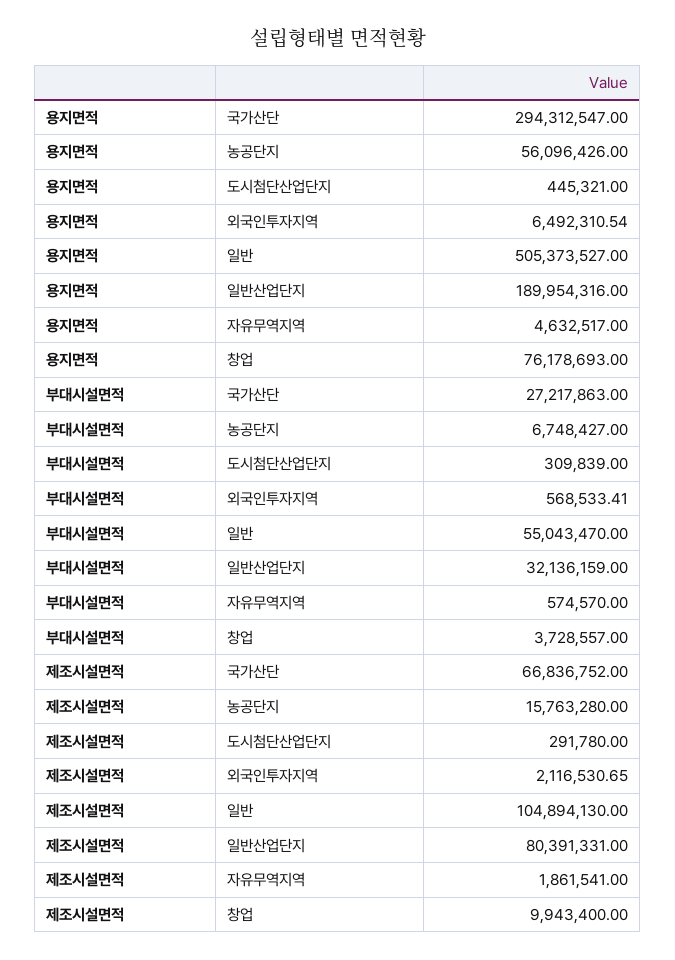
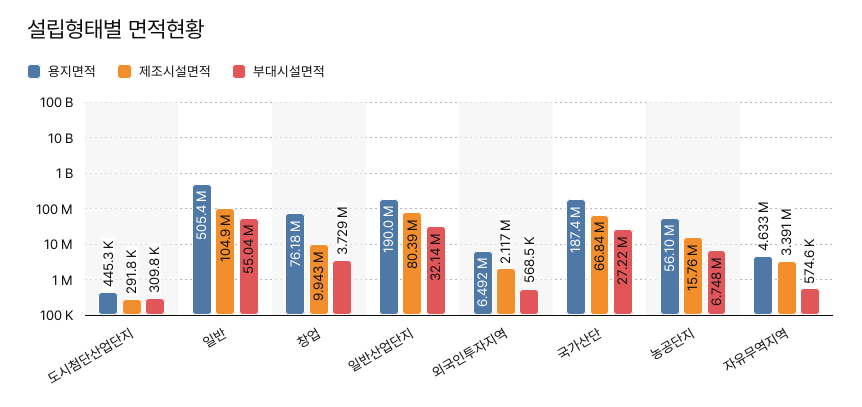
  {
    "용지면적": {
-     "국가산단": 294312547,
+     "국가산단": 187400000,
      "농공단지": 56096426,
      "도시첨단산업단지": 445321,
      "외국인투자지역": 6492310.54,
      "일반": 505373527,
      "일반산업단지": 189954316,
      "자유무역지역": 4632517,
      "창업": 76178693
    },
    "부대시설면적": {
      "국가산단": 27217863,
      "농공단지": 6748427,
      "도시첨단산업단지": 309839,
      "외국인투자지역": 568533.41,
      "일반": 55043470,
      "일반산업단지": 32136159,
      "자유무역지역": 574570,
      "창업": 3728557
    },
    "제조시설면적": {
      "국가산단": 66836752,
      "농공단지": 15763280,
      "도시첨단산업단지": 291780,
      "외국인투자지역": 2116530.65,
      "일반": 104894130,
      "일반산업단지": 80391331,
-     "자유무역지역": 1861541,
+     "자유무역지역": 3391000,
      "창업": 9943400
    }
  }

